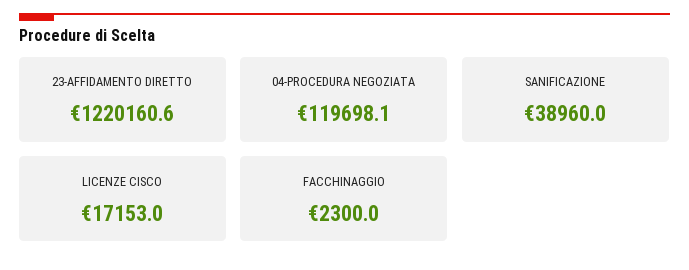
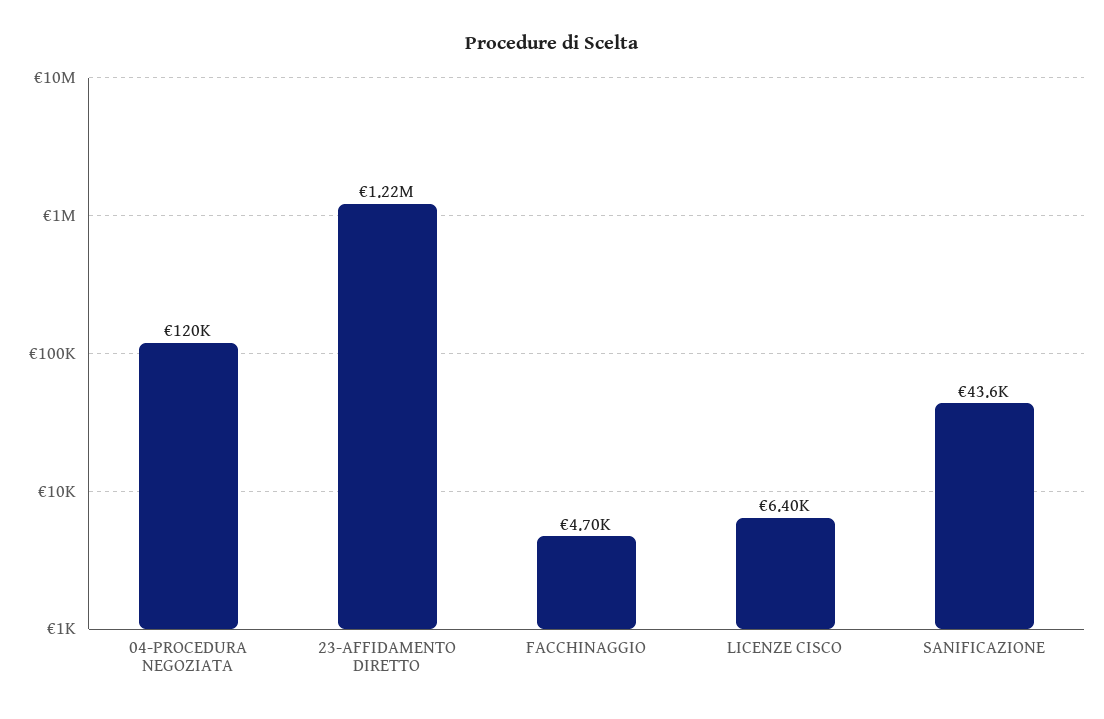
  {
    "23-AFFIDAMENTO DIRETTO": 1220160.6,
    "04-PROCEDURA NEGOZIATA": 119698.1,
-   "SANIFICAZIONE": 38960,
+   "SANIFICAZIONE": 43600,
-   "LICENZE CISCO": 17153,
+   "LICENZE CISCO": 6400,
-   "FACCHINAGGIO": 2300
+   "FACCHINAGGIO": 4700
  }

